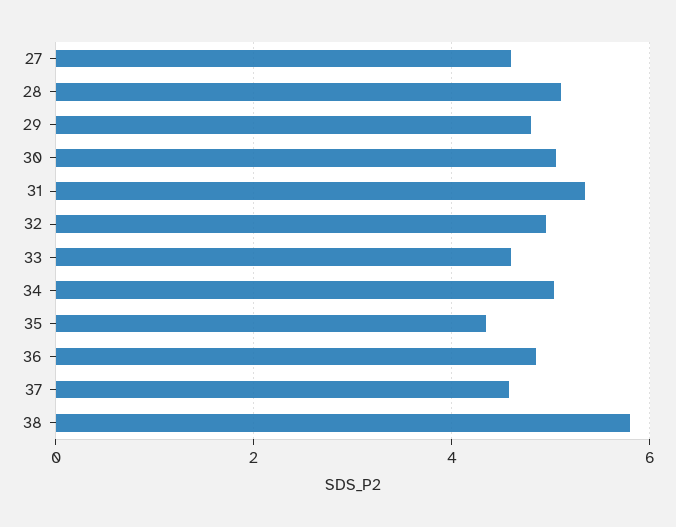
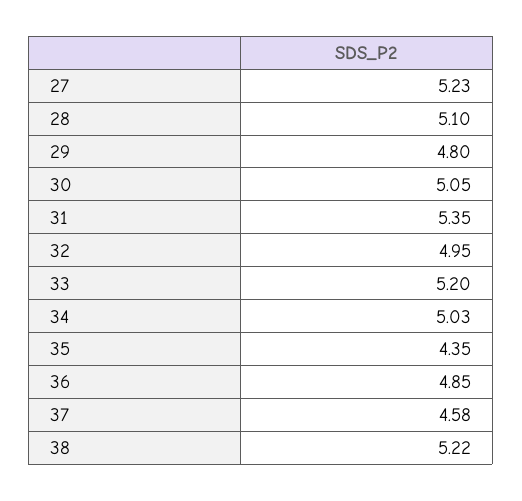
  {
-   "27": 4.6,
+   "27": 5.23,
    "28": 5.1,
    "29": 4.8,
    "30": 5.05,
    "31": 5.35,
    "32": 4.95,
-   "33": 4.6,
+   "33": 5.2,
    "34": 5.03,
    "35": 4.35,
    "36": 4.85,
    "37": 4.58,
-   "38": 5.8
+   "38": 5.22
  }

